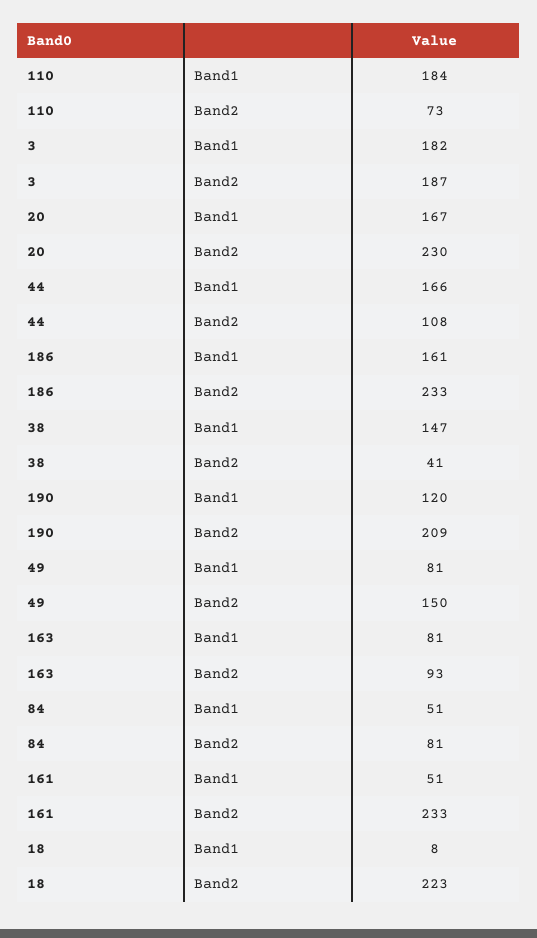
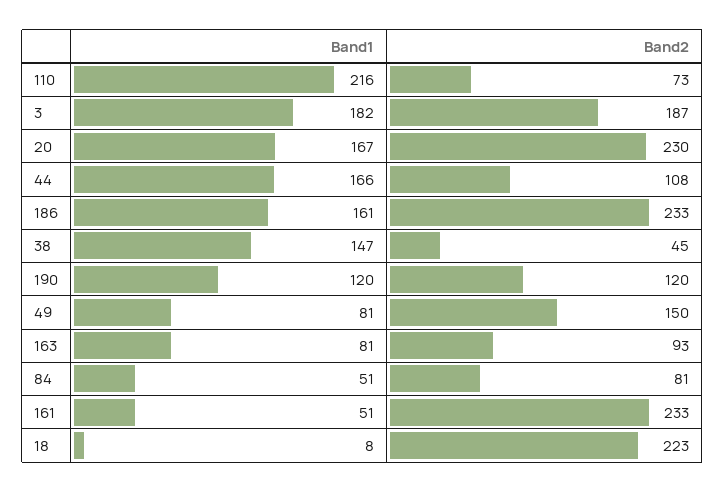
  {
    "110": {
-     "Band1": 184,
+     "Band1": 216,
      "Band2": 73
    },
    "3": {
      "Band1": 182,
      "Band2": 187
    },
    "20": {
      "Band1": 167,
      "Band2": 230
    },
    "44": {
      "Band1": 166,
      "Band2": 108
    },
    "186": {
      "Band1": 161,
      "Band2": 233
    },
    "38": {
      "Band1": 147,
-     "Band2": 41
+     "Band2": 45
    },
    "190": {
      "Band1": 120,
-     "Band2": 209
+     "Band2": 120
    },
    "49": {
      "Band1": 81,
      "Band2": 150
    },
    "163": {
      "Band1": 81,
      "Band2": 93
    },
    "84": {
      "Band1": 51,
      "Band2": 81
    },
    "161": {
      "Band1": 51,
      "Band2": 233
    },
    "18": {
      "Band1": 8,
      "Band2": 223
    }
  }

